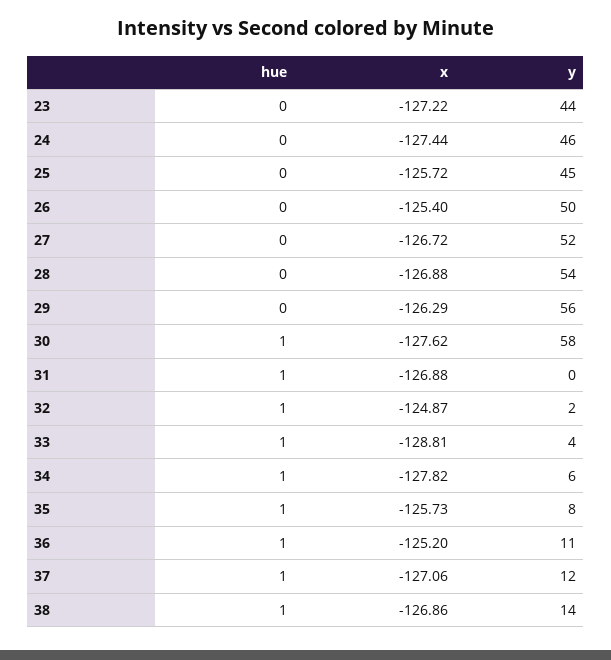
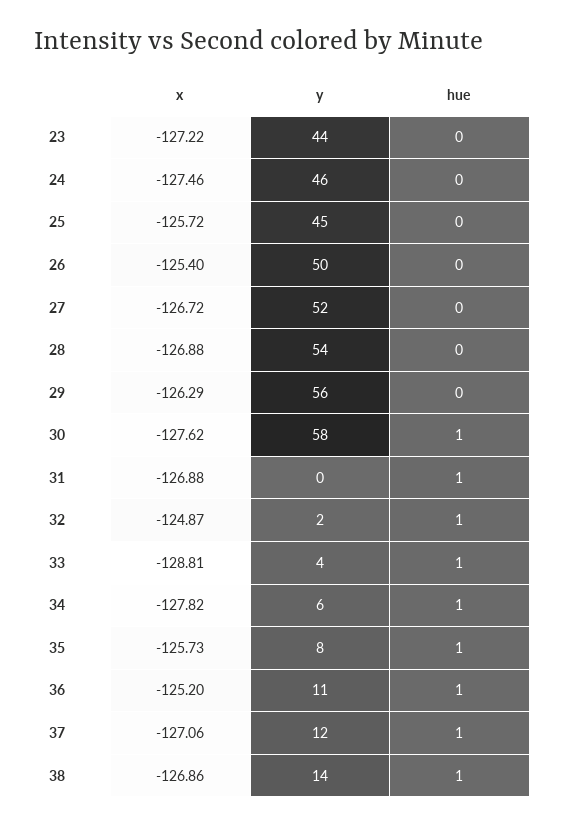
  {
    "hue": {
      "23": 0,
      "24": 0,
      "25": 0,
      "26": 0,
      "27": 0,
      "28": 0,
      "29": 0,
      "30": 1,
      "31": 1,
      "32": 1,
      "33": 1,
      "34": 1,
      "35": 1,
      "36": 1,
      "37": 1,
      "38": 1
    },
    "x": {
      "23": -127.22,
-     "24": -127.44,
+     "24": -127.46,
      "25": -125.72,
      "26": -125.4,
      "27": -126.72,
      "28": -126.88,
      "29": -126.29,
      "30": -127.62,
      "31": -126.88,
      "32": -124.87,
      "33": -128.81,
      "34": -127.82,
      "35": -125.73,
      "36": -125.2,
      "37": -127.06,
      "38": -126.86
    },
    "y": {
      "23": 44,
      "24": 46,
      "25": 45,
      "26": 50,
      "27": 52,
      "28": 54,
      "29": 56,
      "30": 58,
      "31": 0,
      "32": 2,
      "33": 4,
      "34": 6,
      "35": 8,
      "36": 11,
      "37": 12,
      "38": 14
    }
  }

